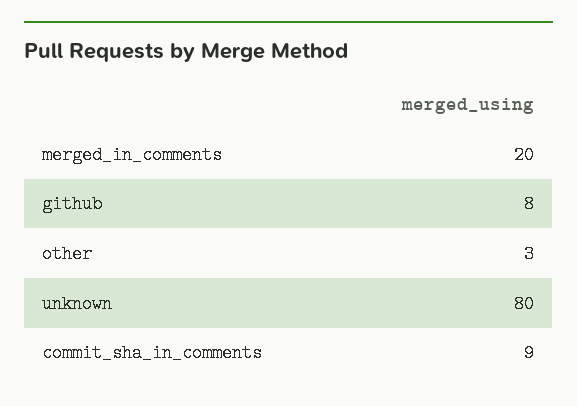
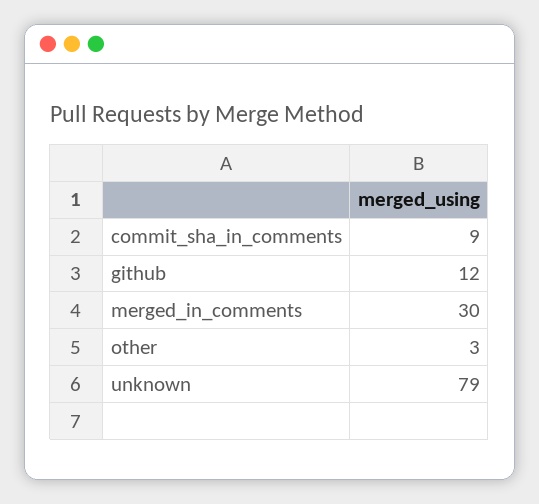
  {
-   "merged_in_comments": 20,
+   "merged_in_comments": 30,
-   "github": 8,
+   "github": 12,
    "other": 3,
-   "unknown": 80,
+   "unknown": 79,
    "commit_sha_in_comments": 9
  }

